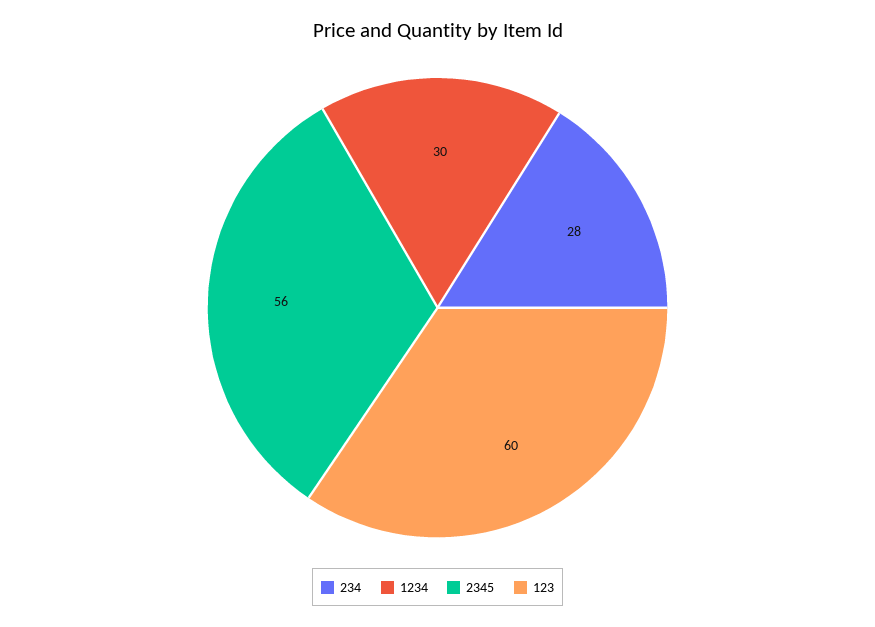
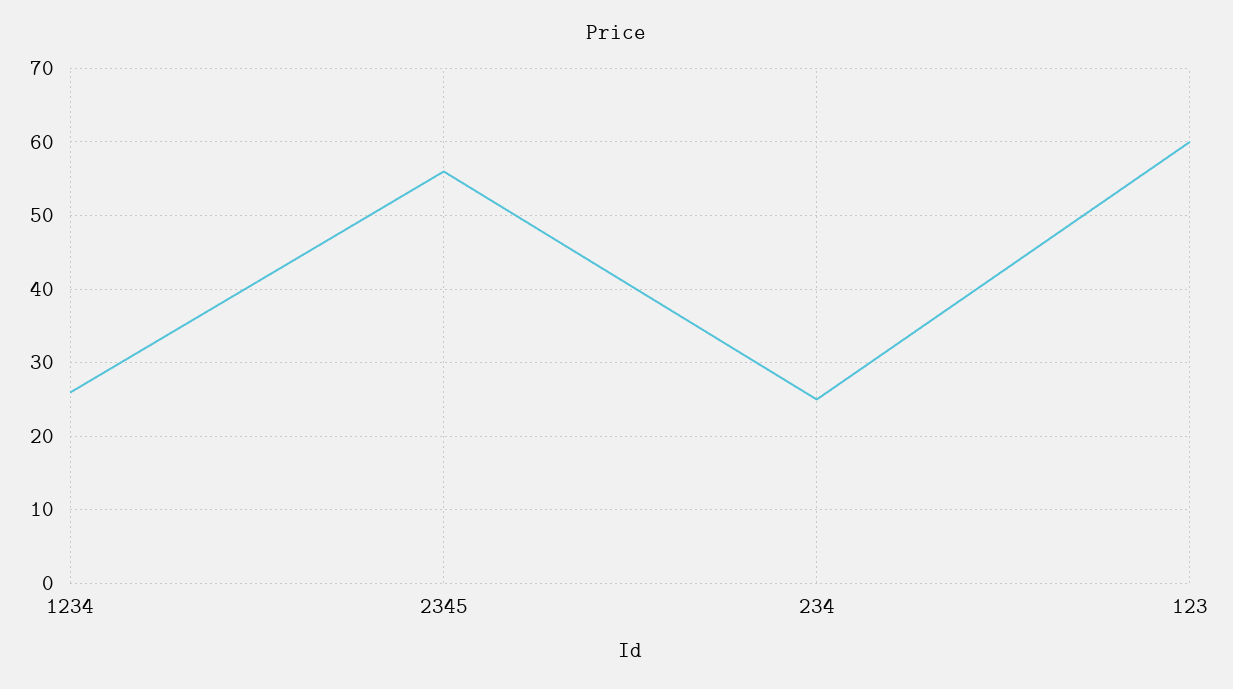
  {
-   "234": 28,
+   "234": 25,
-   "1234": 30,
+   "1234": 26,
    "2345": 56,
    "123": 60
  }

